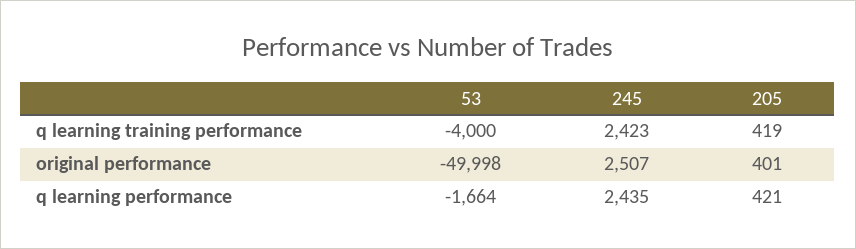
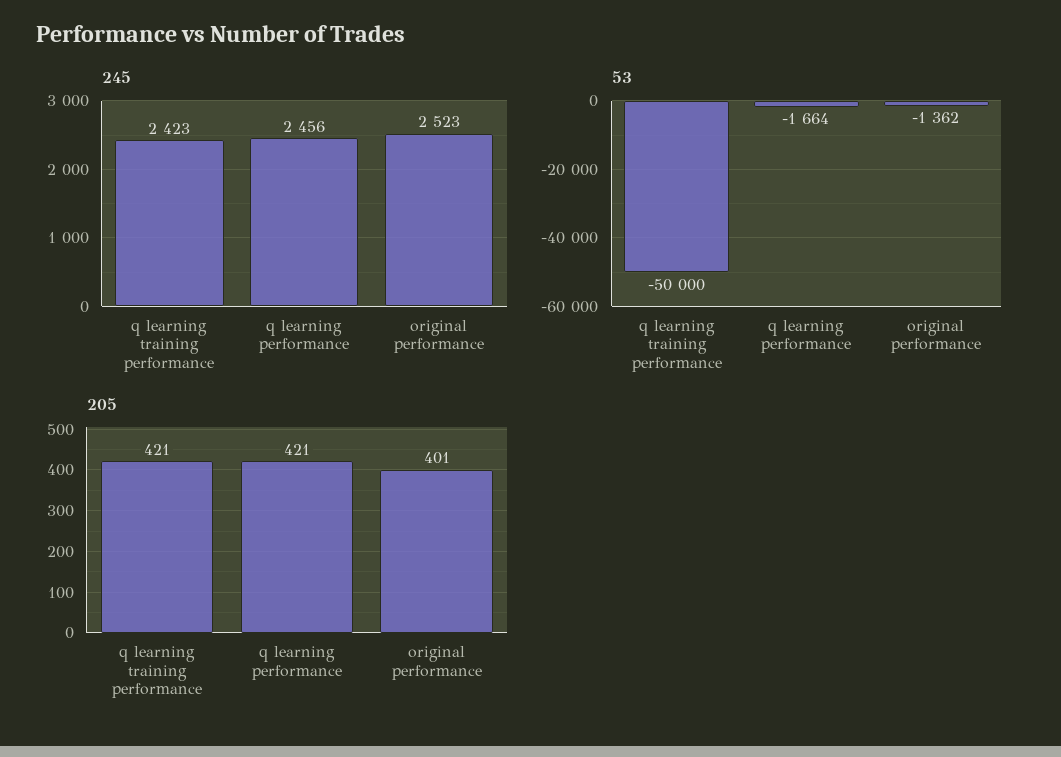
  {
    "53": {
-     "q learning training performance": -4000,
+     "q learning training performance": -50000,
-     "original performance": -49998,
+     "original performance": -1362,
      "q learning performance": -1664
    },
    "245": {
      "q learning training performance": 2423,
-     "original performance": 2507,
+     "original performance": 2523,
-     "q learning performance": 2435
+     "q learning performance": 2456
    },
    "205": {
-     "q learning training performance": 419,
+     "q learning training performance": 421,
      "original performance": 401,
      "q learning performance": 421
    }
  }

